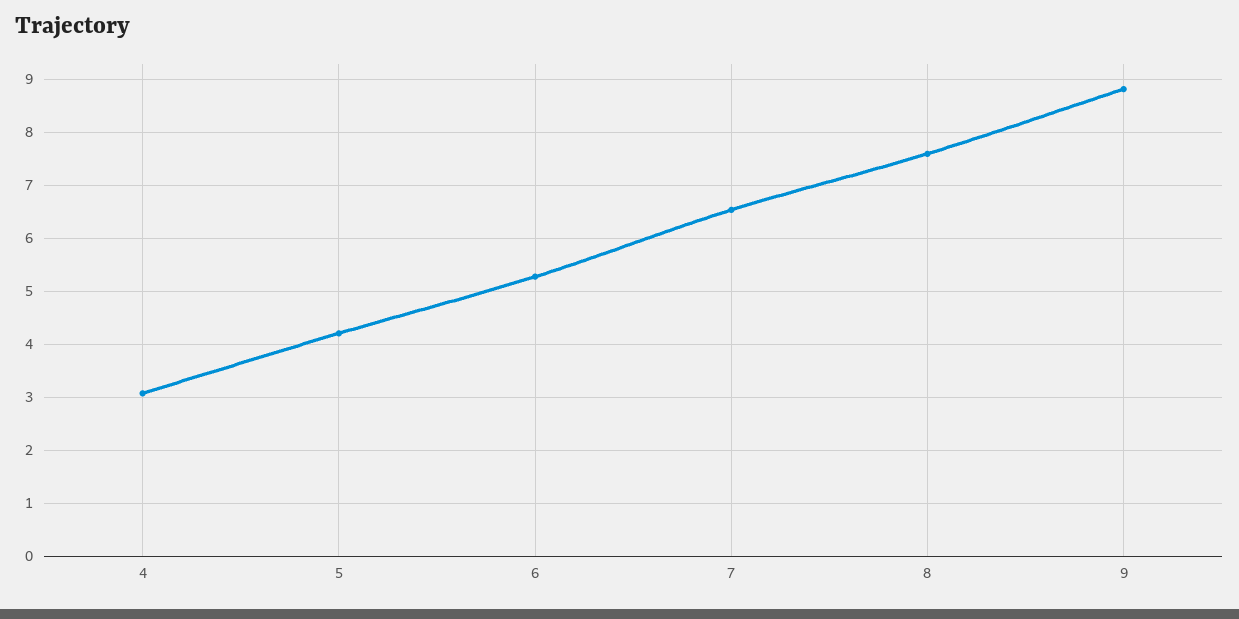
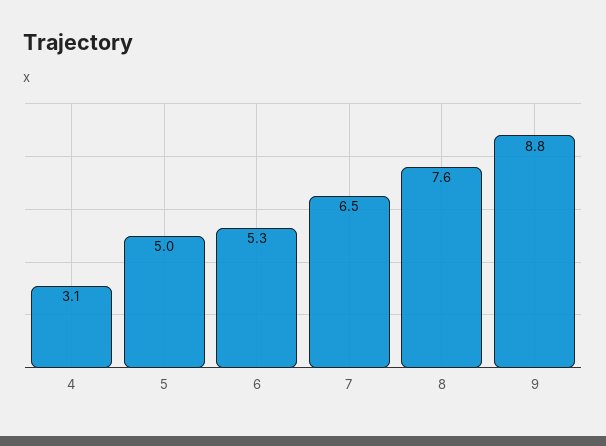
  {
    "4": 3.1,
-   "5": 4.2,
+   "5": 5,
    "6": 5.3,
    "7": 6.5,
    "8": 7.6,
    "9": 8.8
  }

